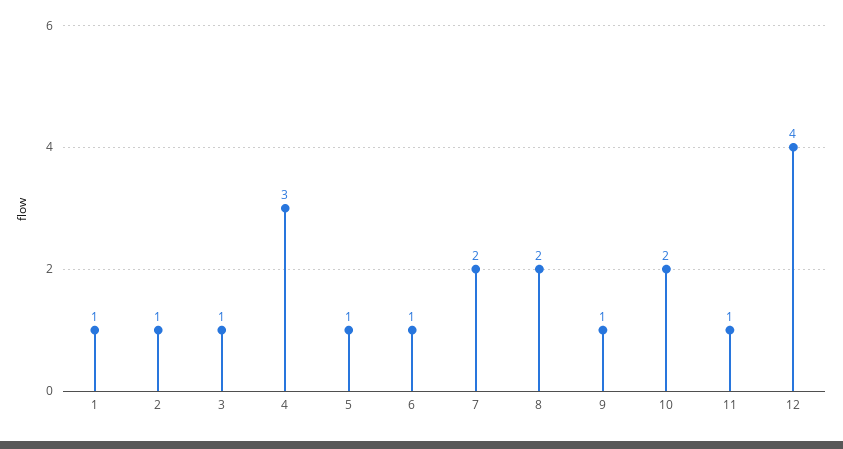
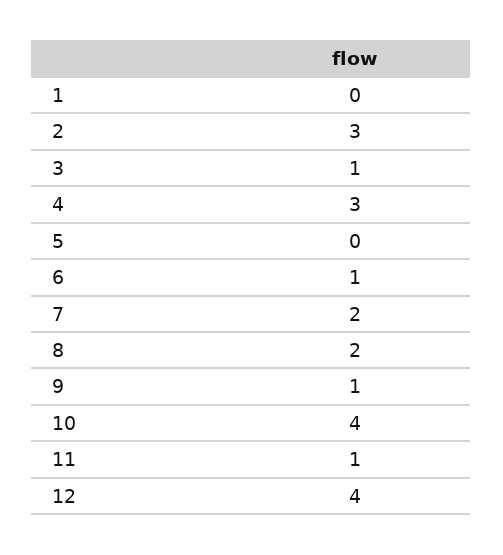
  {
-   "1": 1,
+   "1": 0,
-   "2": 1,
+   "2": 3,
    "3": 1,
    "4": 3,
-   "5": 1,
+   "5": 0,
    "6": 1,
    "7": 2,
    "8": 2,
    "9": 1,
-   "10": 2,
+   "10": 4,
    "11": 1,
    "12": 4
  }

